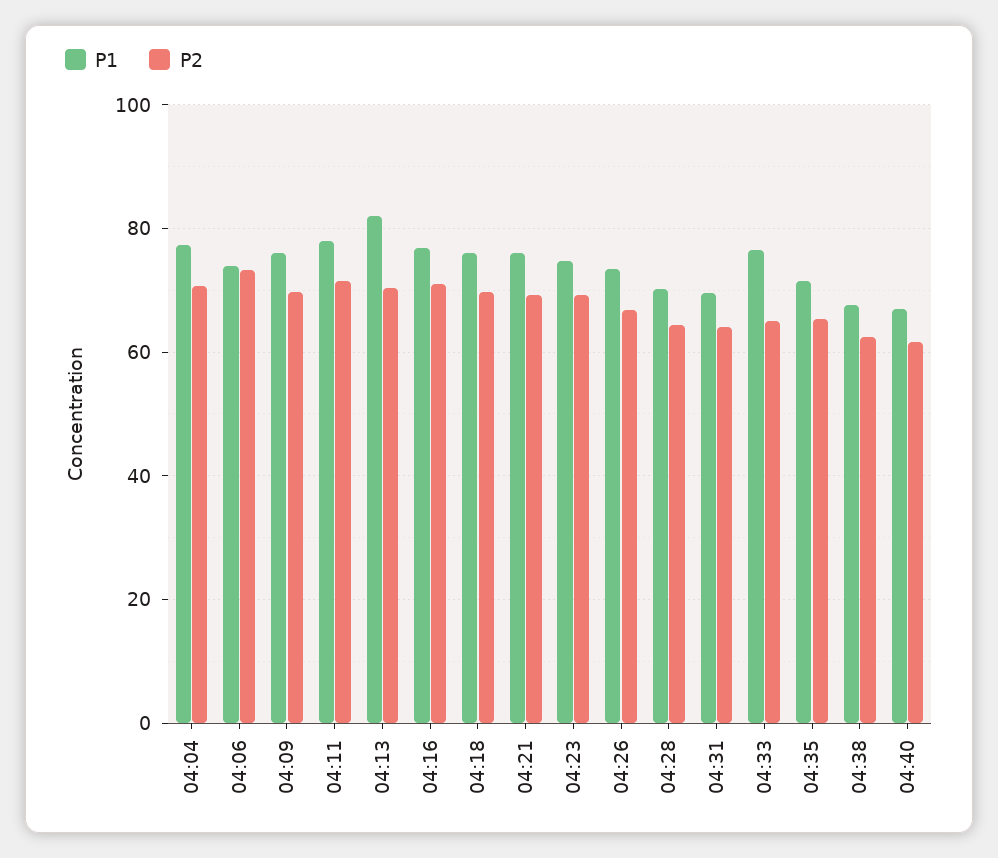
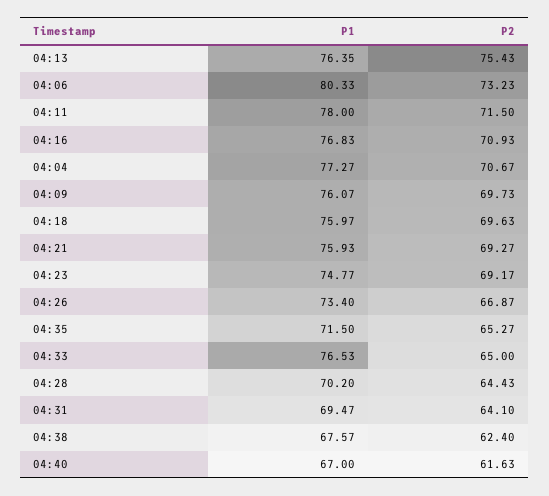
  {
    "P1": {
      "04:04": 77.27,
-     "04:06": 74,
+     "04:06": 80.33,
      "04:09": 76.07,
      "04:11": 78,
-     "04:13": 82,
+     "04:13": 76.35,
      "04:16": 76.83,
      "04:18": 75.97,
      "04:21": 75.93,
      "04:23": 74.77,
      "04:26": 73.4,
      "04:28": 70.2,
      "04:31": 69.47,
      "04:33": 76.53,
      "04:35": 71.5,
      "04:38": 67.57,
      "04:40": 67
    },
    "P2": {
      "04:04": 70.67,
      "04:06": 73.23,
      "04:09": 69.73,
      "04:11": 71.5,
-     "04:13": 70,
+     "04:13": 75.43,
      "04:16": 70.93,
      "04:18": 69.63,
      "04:21": 69.27,
      "04:23": 69.17,
      "04:26": 66.87,
      "04:28": 64.43,
      "04:31": 64.1,
      "04:33": 65,
      "04:35": 65.27,
      "04:38": 62.4,
      "04:40": 61.63
    }
  }

